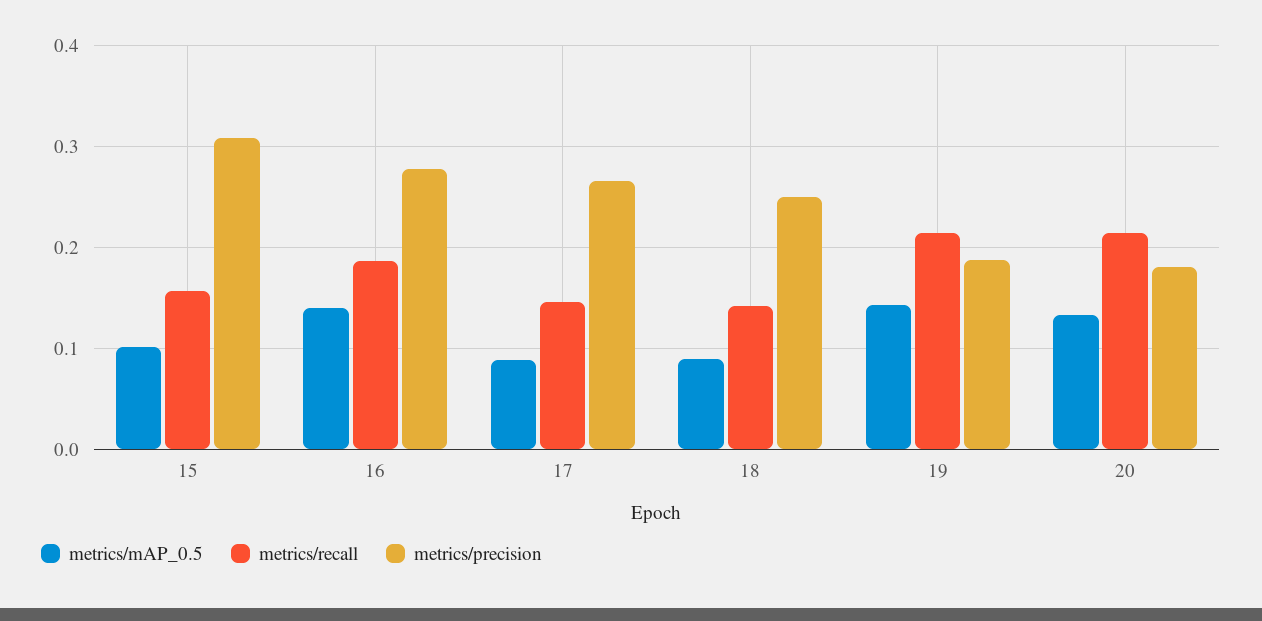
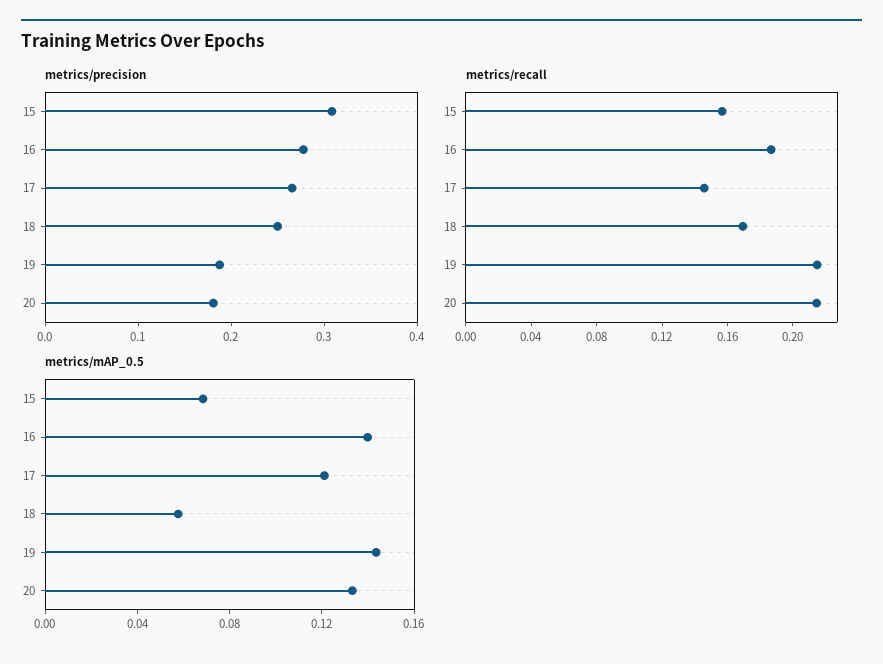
  {
    "metrics/mAP_0.5": {
-     "15": 0.1,
+     "15": 0.07,
      "16": 0.14,
-     "17": 0.09,
+     "17": 0.12,
-     "18": 0.09,
+     "18": 0.06,
      "19": 0.14,
      "20": 0.13
    },
    "metrics/recall": {
      "15": 0.16,
      "16": 0.19,
      "17": 0.15,
-     "18": 0.14,
+     "18": 0.17,
      "19": 0.21,
      "20": 0.21
    },
    "metrics/precision": {
      "15": 0.31,
      "16": 0.28,
      "17": 0.27,
      "18": 0.25,
      "19": 0.19,
      "20": 0.18
    }
  }

